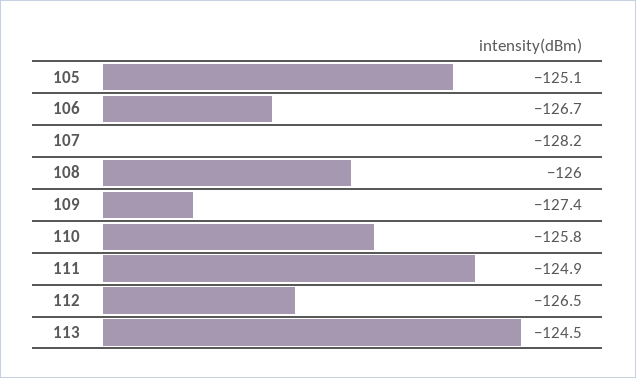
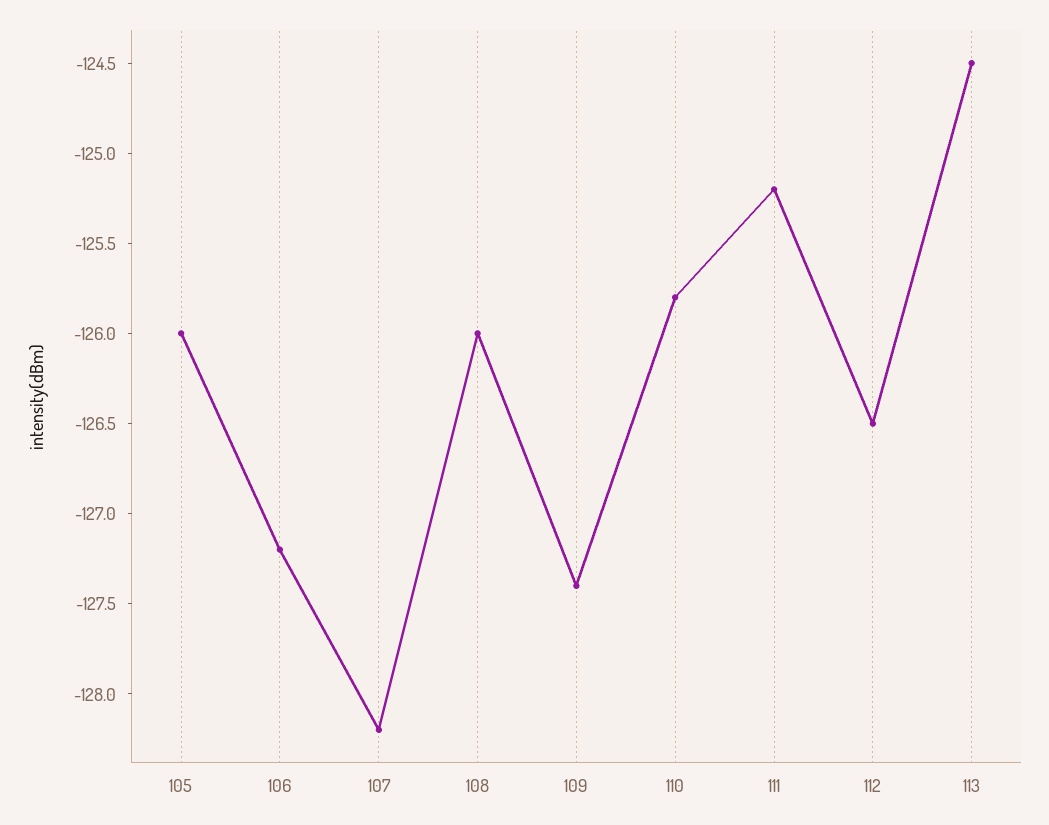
  {
-   "105": -125.1,
+   "105": -126,
-   "106": -126.7,
+   "106": -127.2,
    "107": -128.2,
    "108": -126,
    "109": -127.4,
    "110": -125.8,
-   "111": -124.9,
+   "111": -125.2,
    "112": -126.5,
    "113": -124.5
  }

